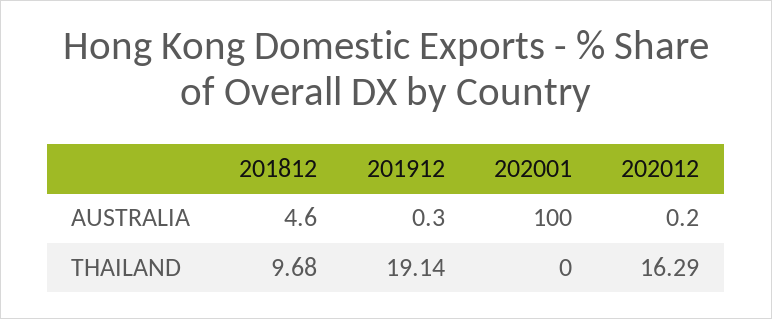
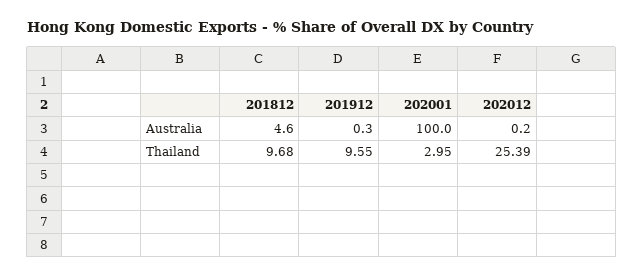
  {
    "201812": {
      "AUSTRALIA": 4.6,
      "THAILAND": 9.68
    },
    "201912": {
      "AUSTRALIA": 0.3,
-     "THAILAND": 19.14
+     "THAILAND": 9.55
    },
    "202001": {
      "AUSTRALIA": 100,
-     "THAILAND": 0
+     "THAILAND": 2.95
    },
    "202012": {
      "AUSTRALIA": 0.2,
-     "THAILAND": 16.29
+     "THAILAND": 25.39
    }
  }

